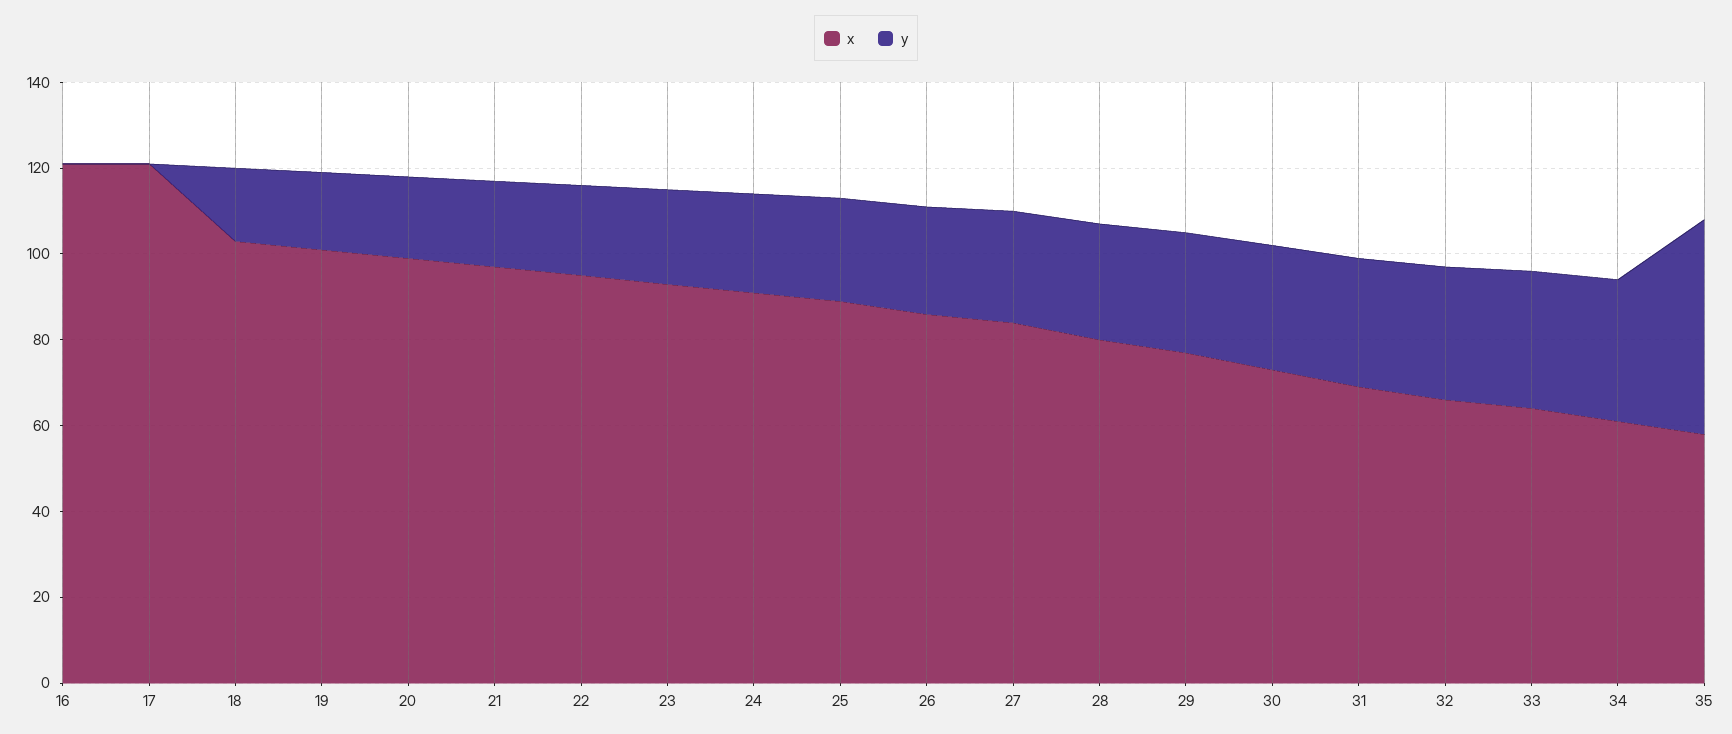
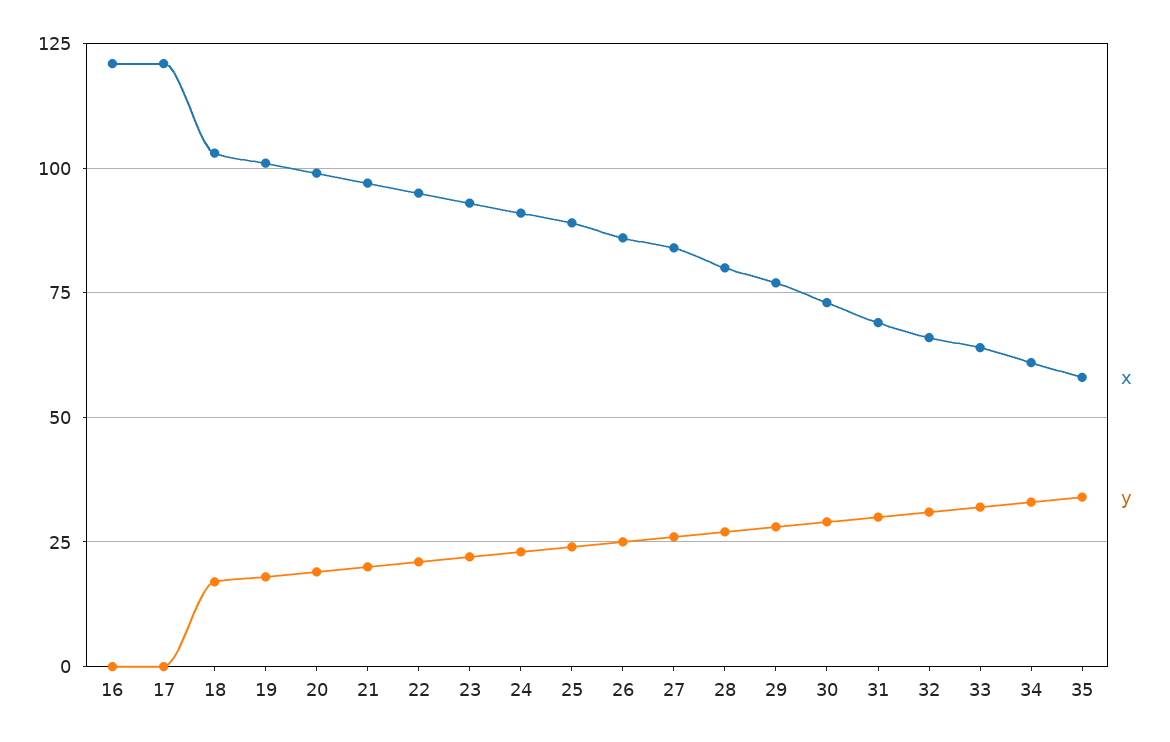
  {
    "x": {
      "16": 120,
      "17": 120,
      "18": 105,
      "19": 100,
      "20": 100,
      "21": 95,
      "22": 95,
      "23": 95,
      "24": 90,
      "25": 90,
      "26": 85,
      "27": 85,
      "28": 80,
      "29": 75,
      "30": 75,
      "31": 70,
      "32": 65,
      "33": 65,
      "34": 60,
      "35": 60
    },
    "y": {
      "16": 0,
      "17": 0,
      "18": 15,
      "19": 20,
      "20": 20,
      "21": 20,
      "22": 20,
      "23": 20,
      "24": 25,
      "25": 25,
      "26": 25,
      "27": 25,
      "28": 25,
      "29": 30,
      "30": 30,
      "31": 30,
      "32": 30,
      "33": 30,
      "34": 35,
-     "35": 50
+     "35": 35
    }
  }

